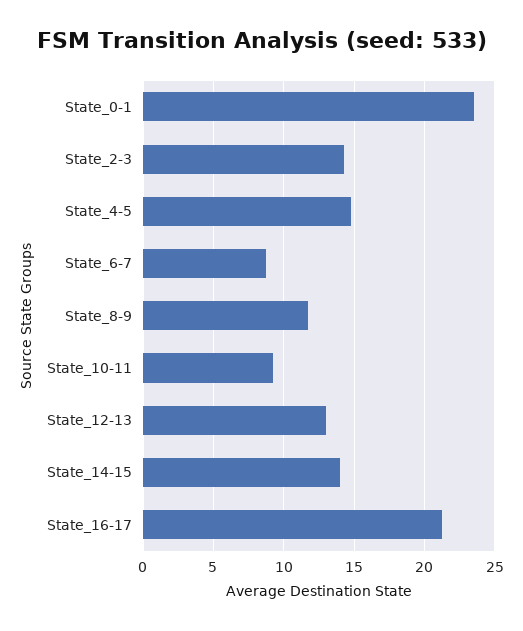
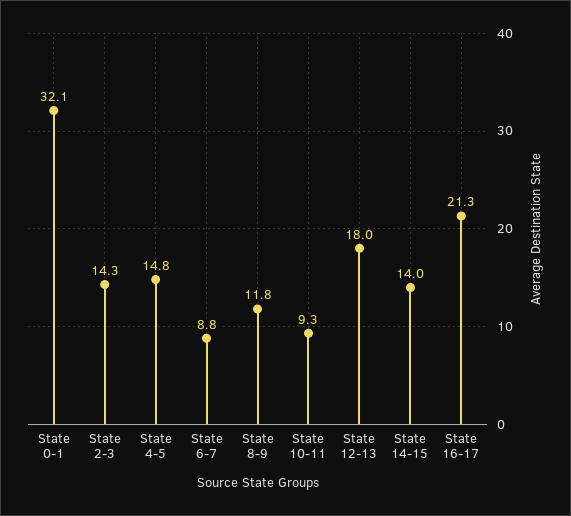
  {
-   "State_0-1": 23.5,
+   "State_0-1": 32.1,
    "State_2-3": 14.3,
    "State_4-5": 14.8,
    "State_6-7": 8.8,
    "State_8-9": 11.8,
    "State_10-11": 9.3,
-   "State_12-13": 13,
+   "State_12-13": 18,
    "State_14-15": 14,
    "State_16-17": 21.3
  }

